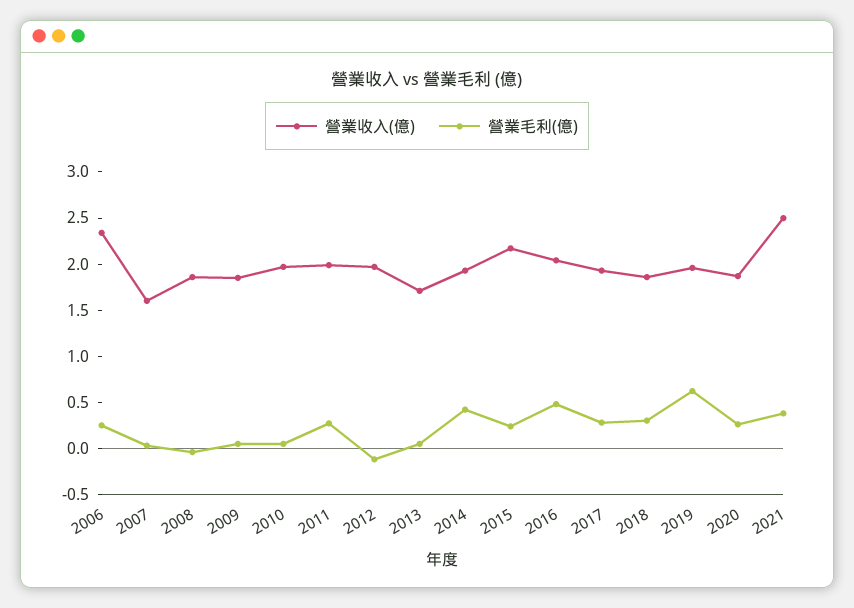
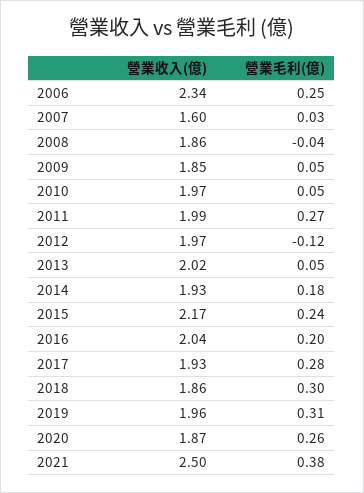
  {
    "營業收入(億)": {
      "2006": 2.34,
      "2007": 1.6,
      "2008": 1.86,
      "2009": 1.85,
      "2010": 1.97,
      "2011": 1.99,
      "2012": 1.97,
-     "2013": 1.7,
+     "2013": 2.02,
      "2014": 1.93,
      "2015": 2.17,
      "2016": 2.04,
      "2017": 1.93,
      "2018": 1.86,
      "2019": 1.96,
      "2020": 1.87,
      "2021": 2.5
    },
    "營業毛利(億)": {
      "2006": 0.25,
      "2007": 0.03,
      "2008": -0.04,
      "2009": 0.05,
      "2010": 0.05,
      "2011": 0.27,
      "2012": -0.12,
      "2013": 0.05,
-     "2014": 0.4,
+     "2014": 0.18,
      "2015": 0.24,
-     "2016": 0.5,
+     "2016": 0.2,
      "2017": 0.28,
      "2018": 0.3,
-     "2019": 0.6,
+     "2019": 0.31,
      "2020": 0.26,
      "2021": 0.38
    }
  }

